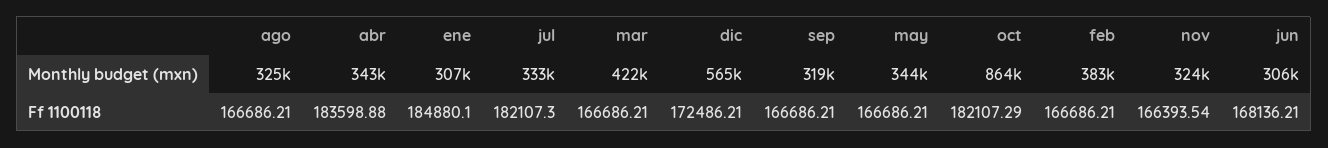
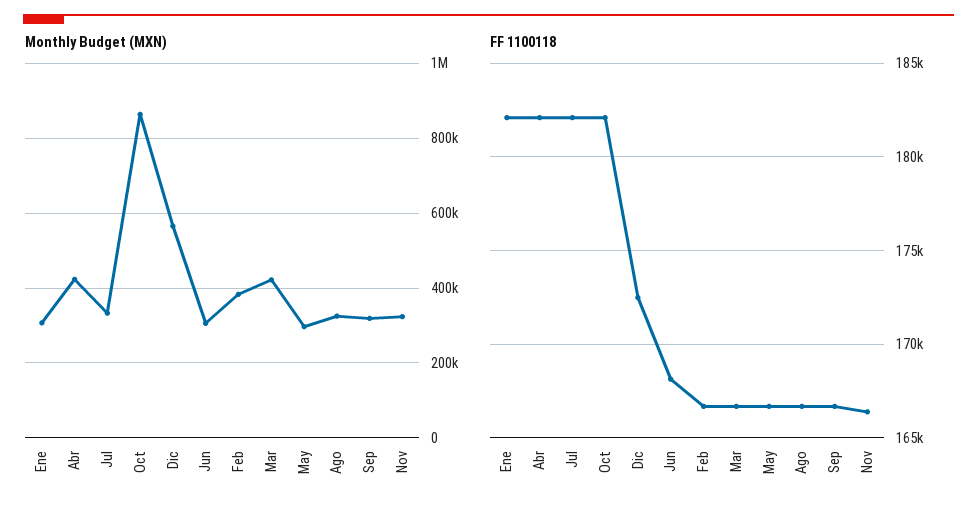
  {
    "Monthly budget (mxn)": {
      "ago": 325000,
-     "abr": 343000,
+     "abr": 420000,
      "ene": 307000,
      "jul": 333000,
      "mar": 422000,
      "dic": 565000,
      "sep": 319000,
-     "may": 344000,
+     "may": 300000,
      "oct": 864000,
      "feb": 383000,
      "nov": 324000,
      "jun": 306000
    },
    "Ff 1100118": {
      "ago": 166686.21,
-     "abr": 183598.88,
+     "abr": 182000,
-     "ene": 184880.1,
+     "ene": 182000,
      "jul": 182107.3,
      "mar": 166686.21,
      "dic": 172486.21,
      "sep": 166686.21,
      "may": 166686.21,
      "oct": 182107.29,
      "feb": 166686.21,
      "nov": 166393.54,
      "jun": 168136.21
    }
  }

